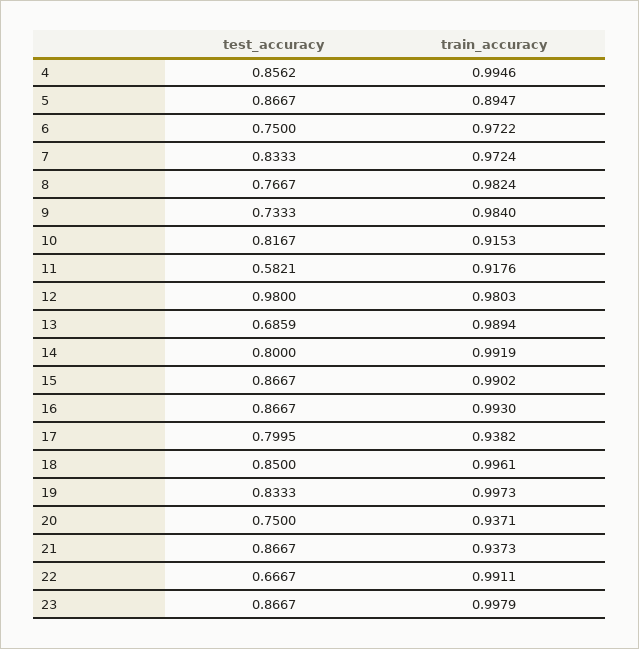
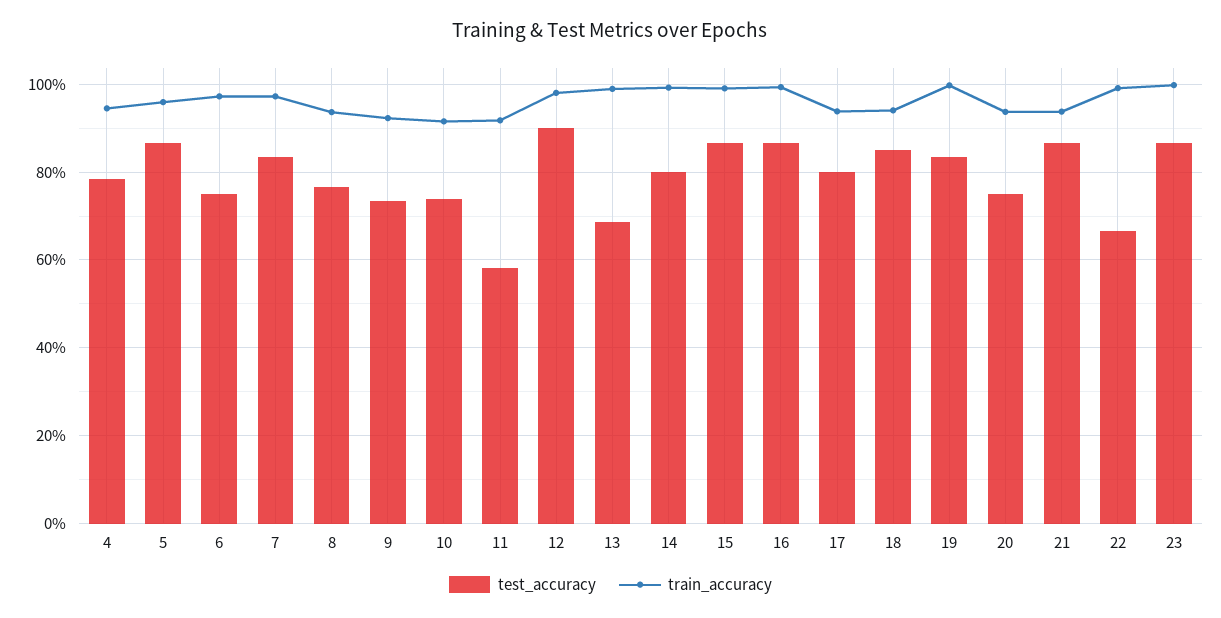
  {
    "test_accuracy": {
-     "4": 0.8562,
+     "4": 0.78,
      "5": 0.8667,
      "6": 0.75,
      "7": 0.8333,
      "8": 0.7667,
      "9": 0.7333,
-     "10": 0.8167,
+     "10": 0.74,
      "11": 0.5821,
-     "12": 0.98,
+     "12": 0.9,
      "13": 0.6859,
      "14": 0.8,
      "15": 0.8667,
      "16": 0.8667,
      "17": 0.7995,
      "18": 0.85,
      "19": 0.8333,
      "20": 0.75,
      "21": 0.8667,
      "22": 0.6667,
      "23": 0.8667
    },
    "train_accuracy": {
-     "4": 0.9946,
+     "4": 0.94,
-     "5": 0.8947,
+     "5": 0.96,
      "6": 0.9722,
      "7": 0.9724,
-     "8": 0.9824,
+     "8": 0.94,
-     "9": 0.984,
+     "9": 0.92,
      "10": 0.9153,
      "11": 0.9176,
      "12": 0.9803,
      "13": 0.9894,
      "14": 0.9919,
      "15": 0.9902,
      "16": 0.993,
      "17": 0.9382,
-     "18": 0.9961,
+     "18": 0.94,
      "19": 0.9973,
      "20": 0.9371,
      "21": 0.9373,
      "22": 0.9911,
      "23": 0.9979
    }
  }

